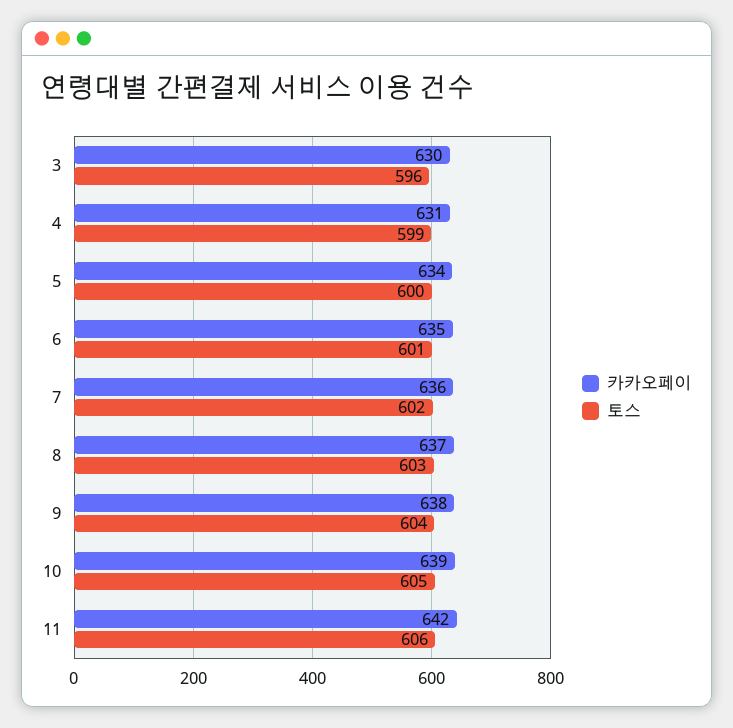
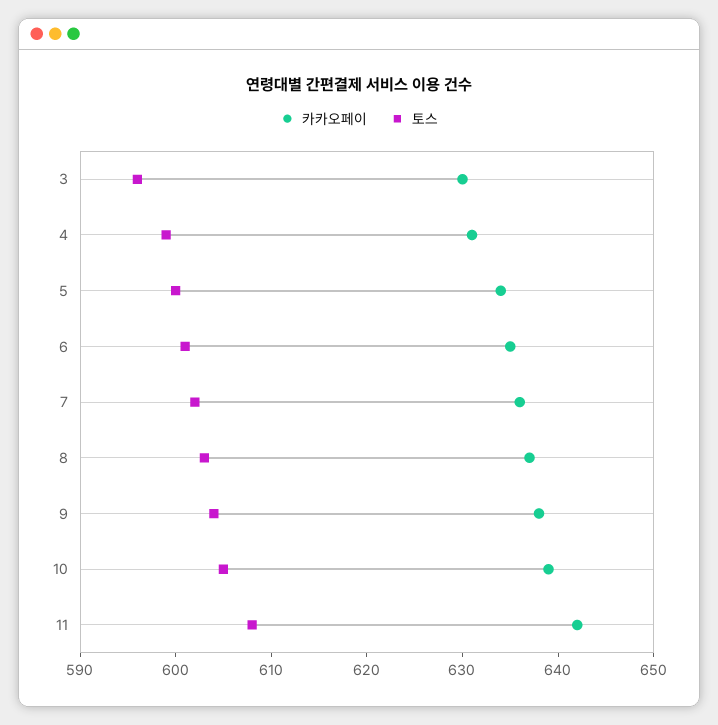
  {
    "카카오페이": {
      "3": 630,
      "4": 631,
      "5": 634,
      "6": 635,
      "7": 636,
      "8": 637,
      "9": 638,
      "10": 639,
      "11": 642
    },
    "토스": {
      "3": 596,
      "4": 599,
      "5": 600,
      "6": 601,
      "7": 602,
      "8": 603,
      "9": 604,
      "10": 605,
-     "11": 606
+     "11": 608
    }
  }

